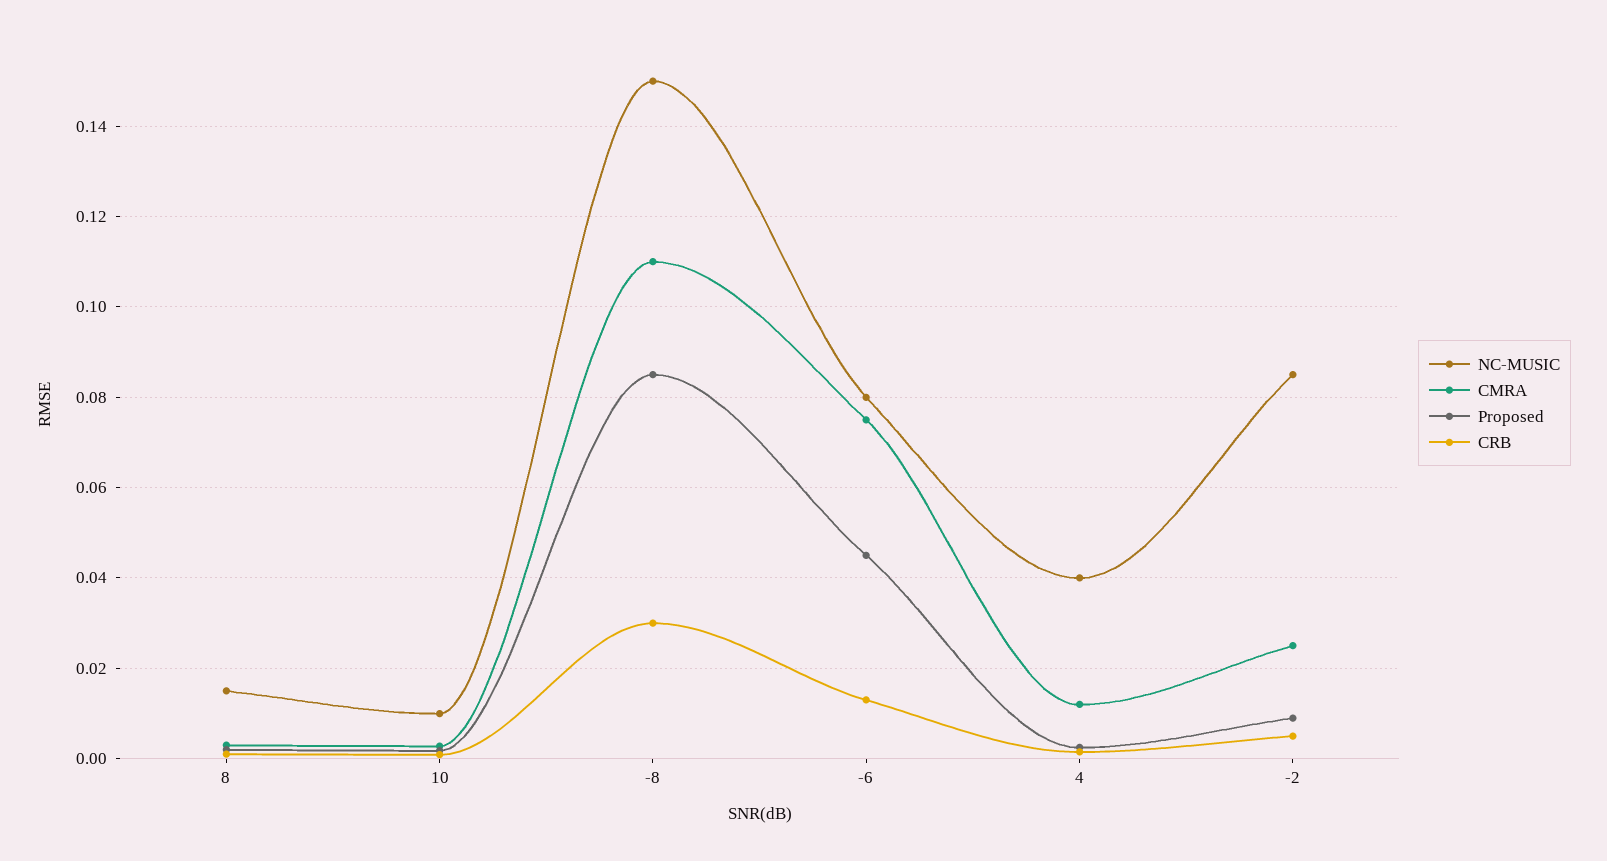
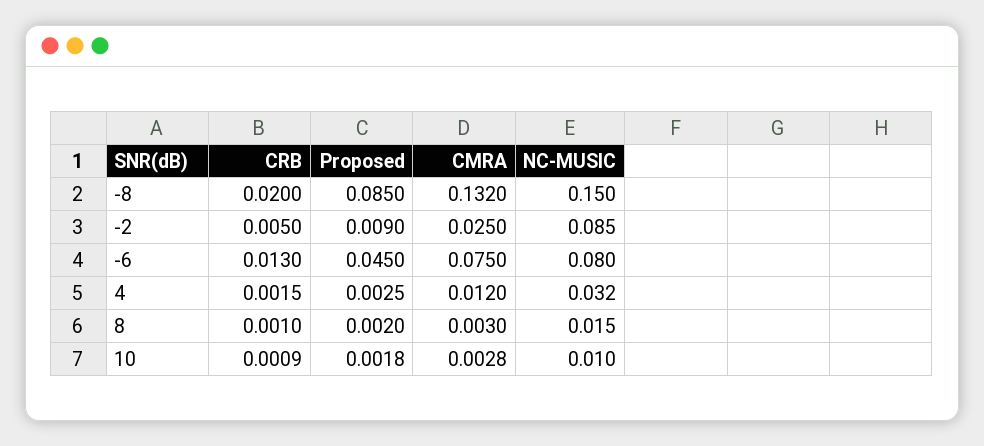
  {
    "NC-MUSIC": {
      "8": 0.015,
      "10": 0.01,
      "-8": 0.15,
      "-6": 0.08,
-     "4": 0.04,
+     "4": 0.032,
      "-2": 0.085
    },
    "CMRA": {
      "8": 0.003,
      "10": 0.0028,
-     "-8": 0.11,
+     "-8": 0.132,
      "-6": 0.075,
      "4": 0.012,
      "-2": 0.025
    },
    "Proposed": {
      "8": 0.002,
      "10": 0.0018,
      "-8": 0.085,
      "-6": 0.045,
      "4": 0.0025,
      "-2": 0.009
    },
    "CRB": {
      "8": 0.001,
      "10": 0.0009,
-     "-8": 0.03,
+     "-8": 0.02,
      "-6": 0.013,
      "4": 0.0015,
      "-2": 0.005
    }
  }

